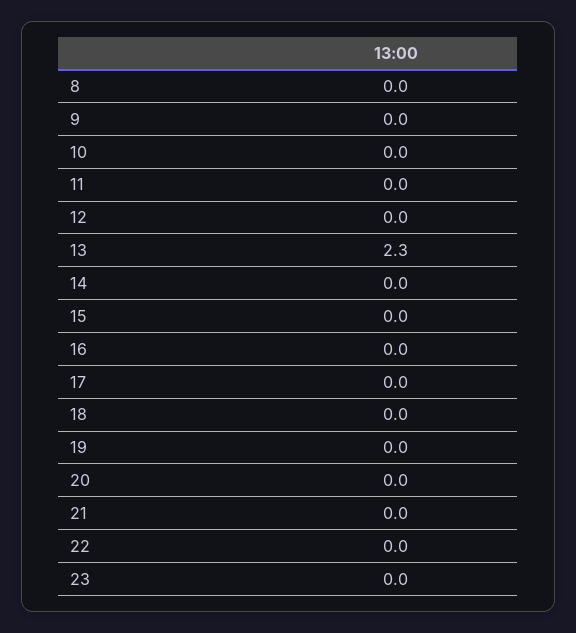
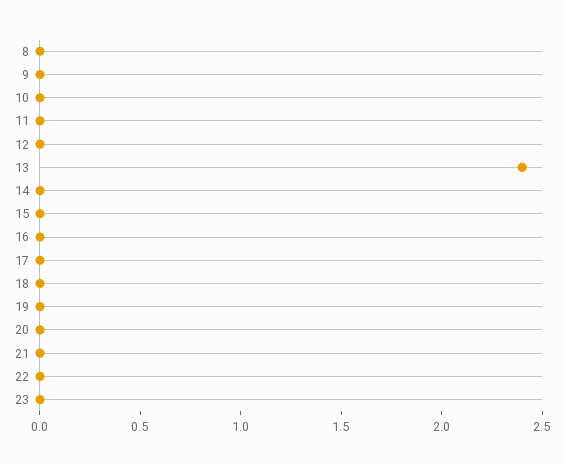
  {
    "8": 0,
    "9": 0,
    "10": 0,
    "11": 0,
    "12": 0,
-   "13": 2.3,
+   "13": 2.4,
    "14": 0,
    "15": 0,
    "16": 0,
    "17": 0,
    "18": 0,
    "19": 0,
    "20": 0,
    "21": 0,
    "22": 0,
    "23": 0
  }

